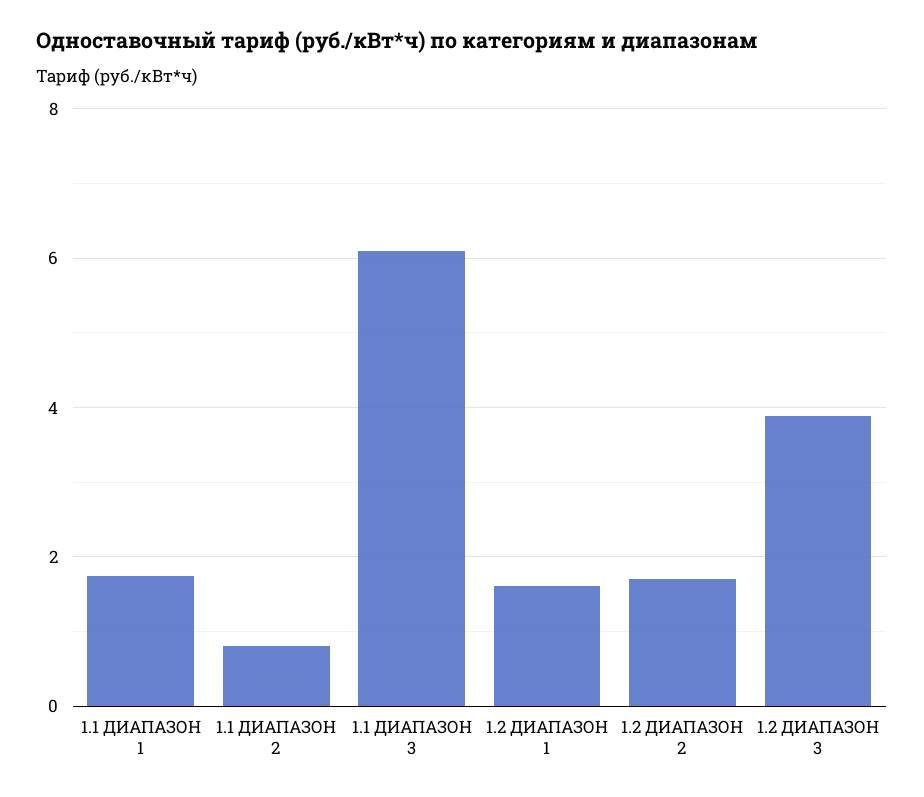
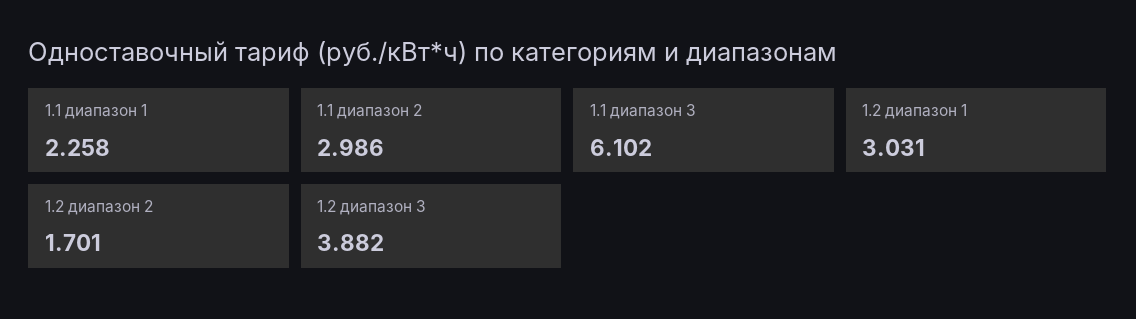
  {
-   "1.1 ДИАПАЗОН 1": 1.8,
+   "1.1 ДИАПАЗОН 1": 2.258,
-   "1.1 ДИАПАЗОН 2": 0.8,
+   "1.1 ДИАПАЗОН 2": 2.986,
    "1.1 ДИАПАЗОН 3": 6.102,
-   "1.2 ДИАПАЗОН 1": 1.6,
+   "1.2 ДИАПАЗОН 1": 3.031,
    "1.2 ДИАПАЗОН 2": 1.701,
    "1.2 ДИАПАЗОН 3": 3.882
  }

